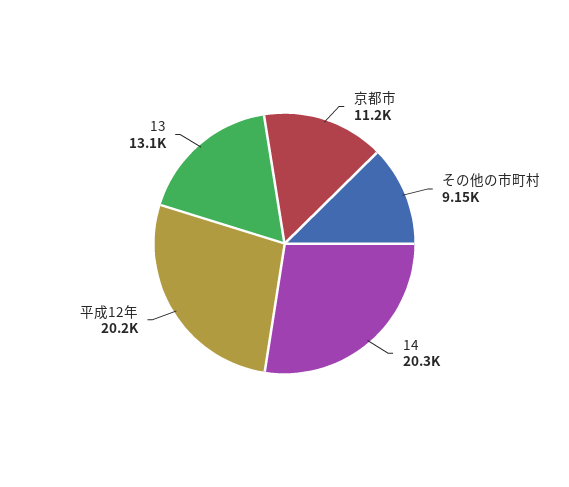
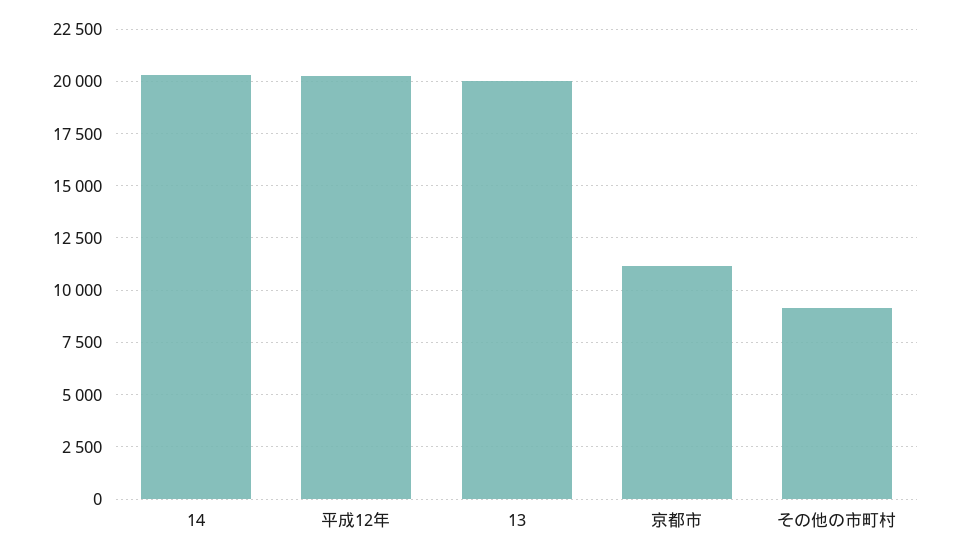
  {
    "京都市": 11200,
    "その他の市町村": 9150,
    "14": 20300,
    "平成12年": 20200,
-   "13": 13100
+   "13": 20000
  }

